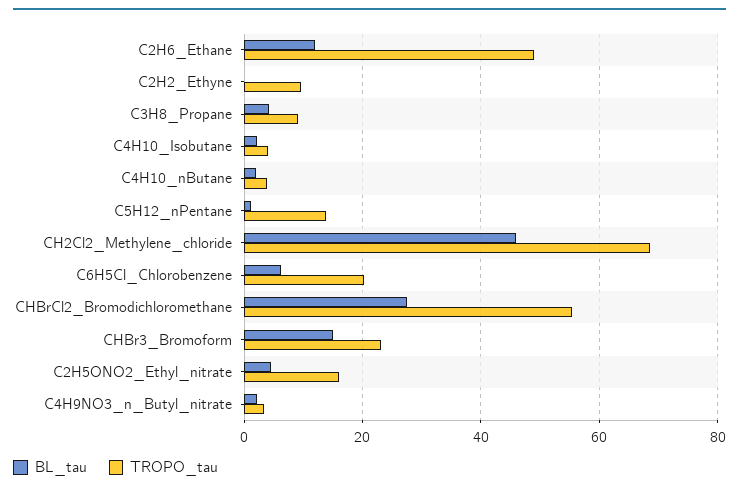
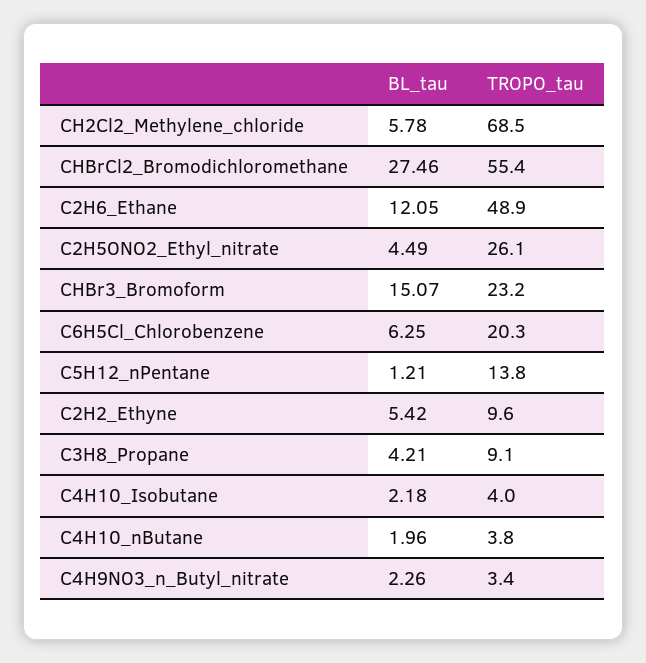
  {
    "BL_tau": {
      "C2H6_Ethane": 12.05,
-     "C2H2_Ethyne": 0,
+     "C2H2_Ethyne": 5.42,
      "C3H8_Propane": 4.21,
      "C4H10_Isobutane": 2.18,
      "C4H10_nButane": 1.96,
      "C5H12_nPentane": 1.21,
-     "CH2Cl2_Methylene_chloride": 46,
+     "CH2Cl2_Methylene_chloride": 5.78,
      "C6H5Cl_Chlorobenzene": 6.25,
      "CHBrCl2_Bromodichloromethane": 27.46,
      "CHBr3_Bromoform": 15.07,
      "C2H5ONO2_Ethyl_nitrate": 4.49,
      "C4H9NO3_n_Butyl_nitrate": 2.26
    },
    "TROPO_tau": {
      "C2H6_Ethane": 48.9,
      "C2H2_Ethyne": 9.6,
      "C3H8_Propane": 9.1,
      "C4H10_Isobutane": 4,
      "C4H10_nButane": 3.8,
      "C5H12_nPentane": 13.8,
      "CH2Cl2_Methylene_chloride": 68.5,
      "C6H5Cl_Chlorobenzene": 20.3,
      "CHBrCl2_Bromodichloromethane": 55.4,
      "CHBr3_Bromoform": 23.2,
-     "C2H5ONO2_Ethyl_nitrate": 16,
+     "C2H5ONO2_Ethyl_nitrate": 26.1,
      "C4H9NO3_n_Butyl_nitrate": 3.4
    }
  }

